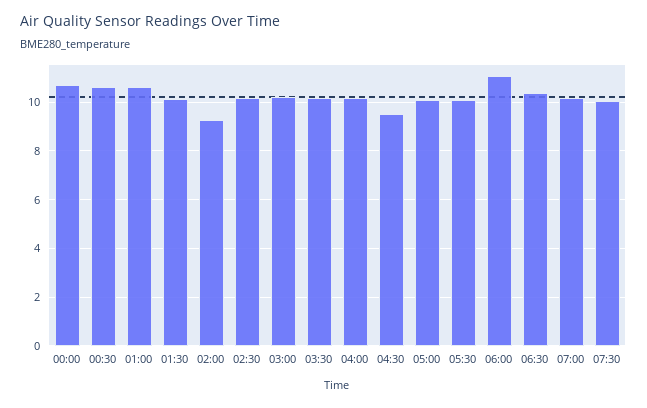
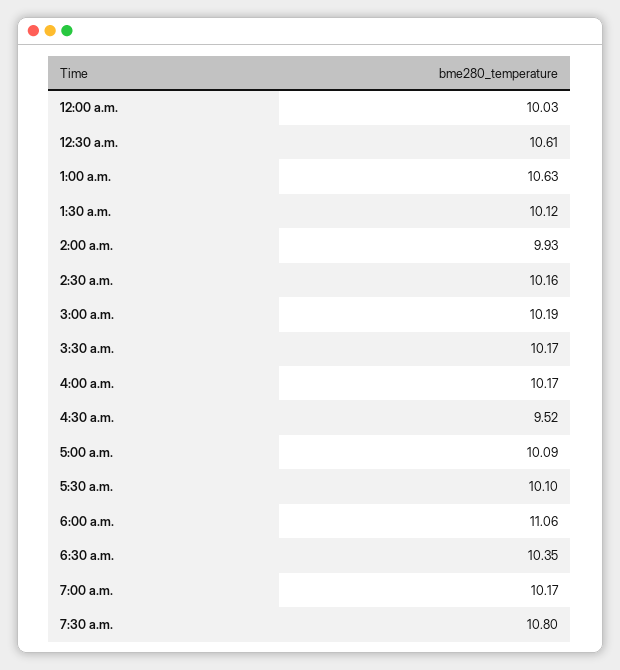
  {
-   "00:00": 10.75,
+   "00:00": 10.03,
    "00:30": 10.61,
    "01:00": 10.63,
    "01:30": 10.12,
-   "02:00": 9.25,
+   "02:00": 9.93,
    "02:30": 10.16,
    "03:00": 10.19,
    "03:30": 10.17,
    "04:00": 10.17,
    "04:30": 9.52,
    "05:00": 10.09,
    "05:30": 10.1,
    "06:00": 11.06,
    "06:30": 10.35,
    "07:00": 10.17,
-   "07:30": 10
+   "07:30": 10.8
  }

